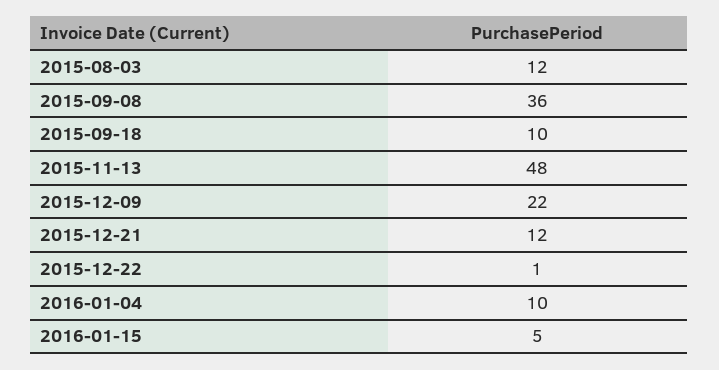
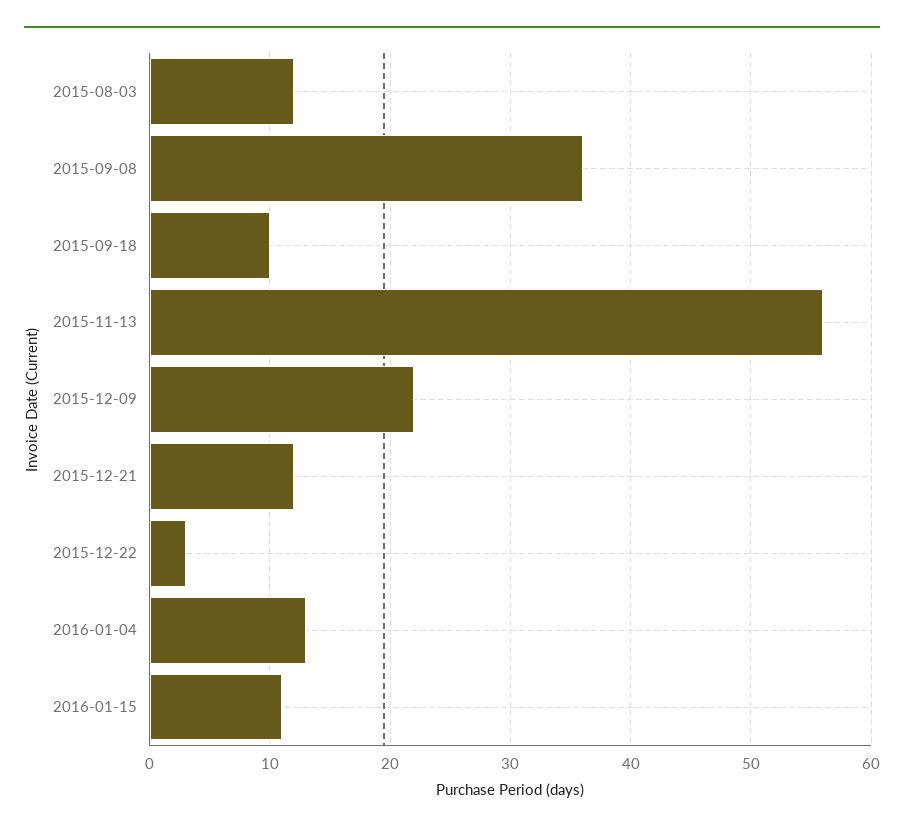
  {
    "2015-08-03": 12,
    "2015-09-08": 36,
    "2015-09-18": 10,
-   "2015-11-13": 48,
+   "2015-11-13": 56,
    "2015-12-09": 22,
    "2015-12-21": 12,
-   "2015-12-22": 1,
+   "2015-12-22": 3,
-   "2016-01-04": 10,
+   "2016-01-04": 13,
-   "2016-01-15": 5
+   "2016-01-15": 11
  }

